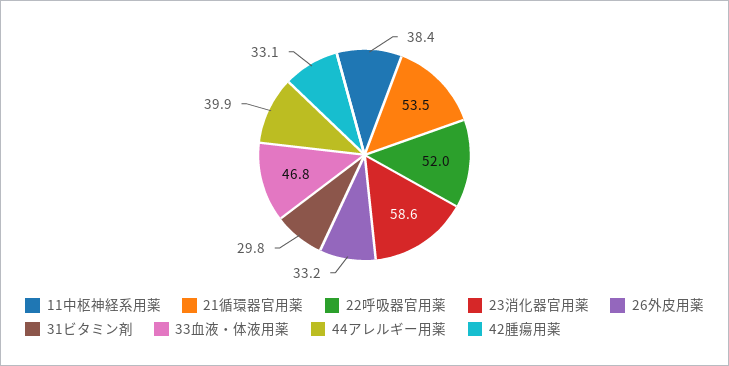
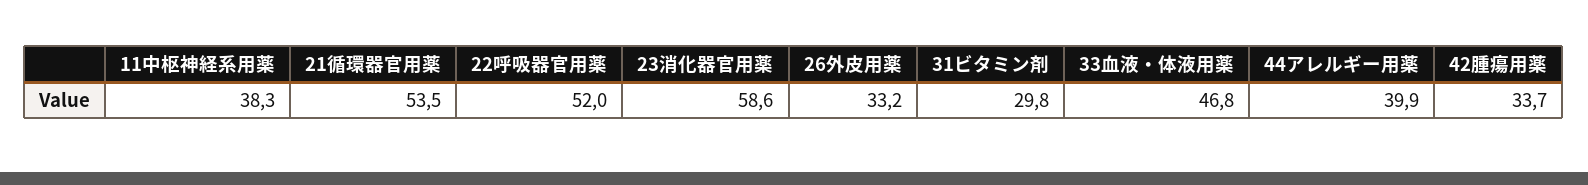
  {
-   "11中枢神経系用薬": 38.4,
+   "11中枢神経系用薬": 38.3,
    "21循環器官用薬": 53.5,
    "22呼吸器官用薬": 52,
    "23消化器官用薬": 58.6,
    "26外皮用薬": 33.2,
    "31ビタミン剤": 29.8,
    "33血液・体液用薬": 46.8,
    "44アレルギー用薬": 39.9,
-   "42腫瘍用薬": 33.1
+   "42腫瘍用薬": 33.7
  }

